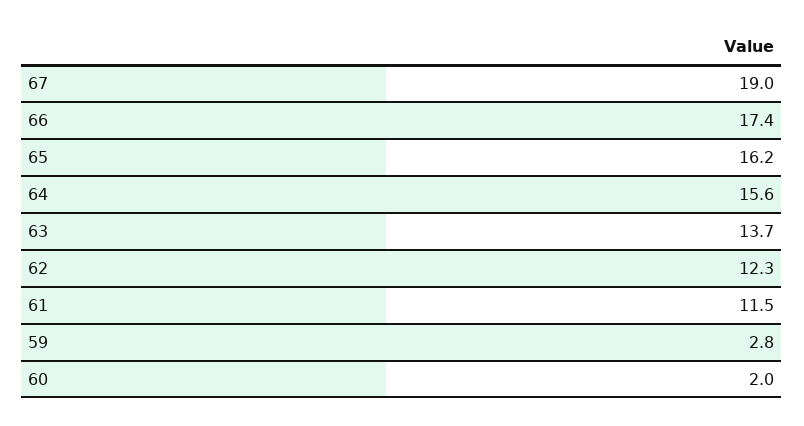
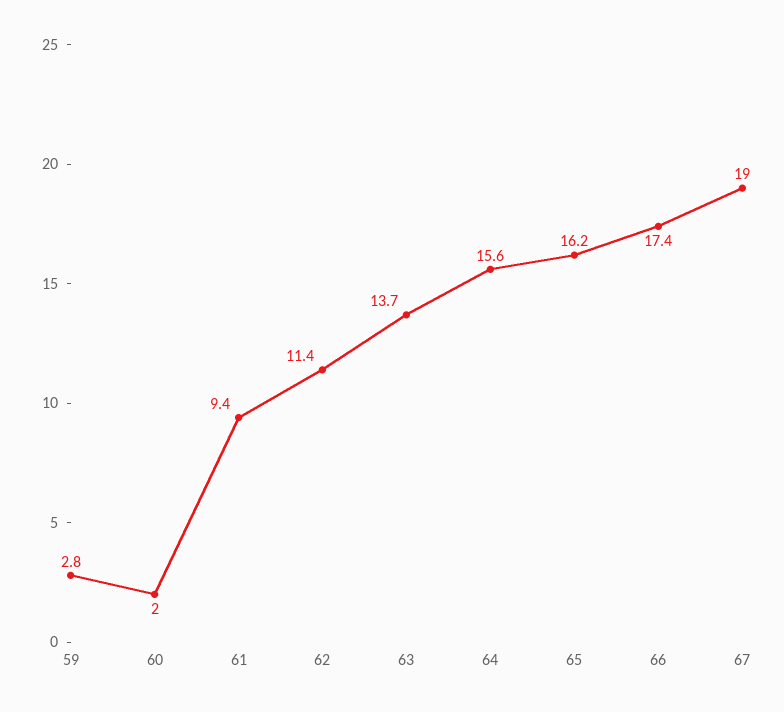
  {
    "67": 19,
    "66": 17.4,
    "65": 16.2,
    "64": 15.6,
    "63": 13.7,
-   "62": 12.3,
+   "62": 11.4,
-   "61": 11.5,
+   "61": 9.4,
    "59": 2.8,
    "60": 2
  }

